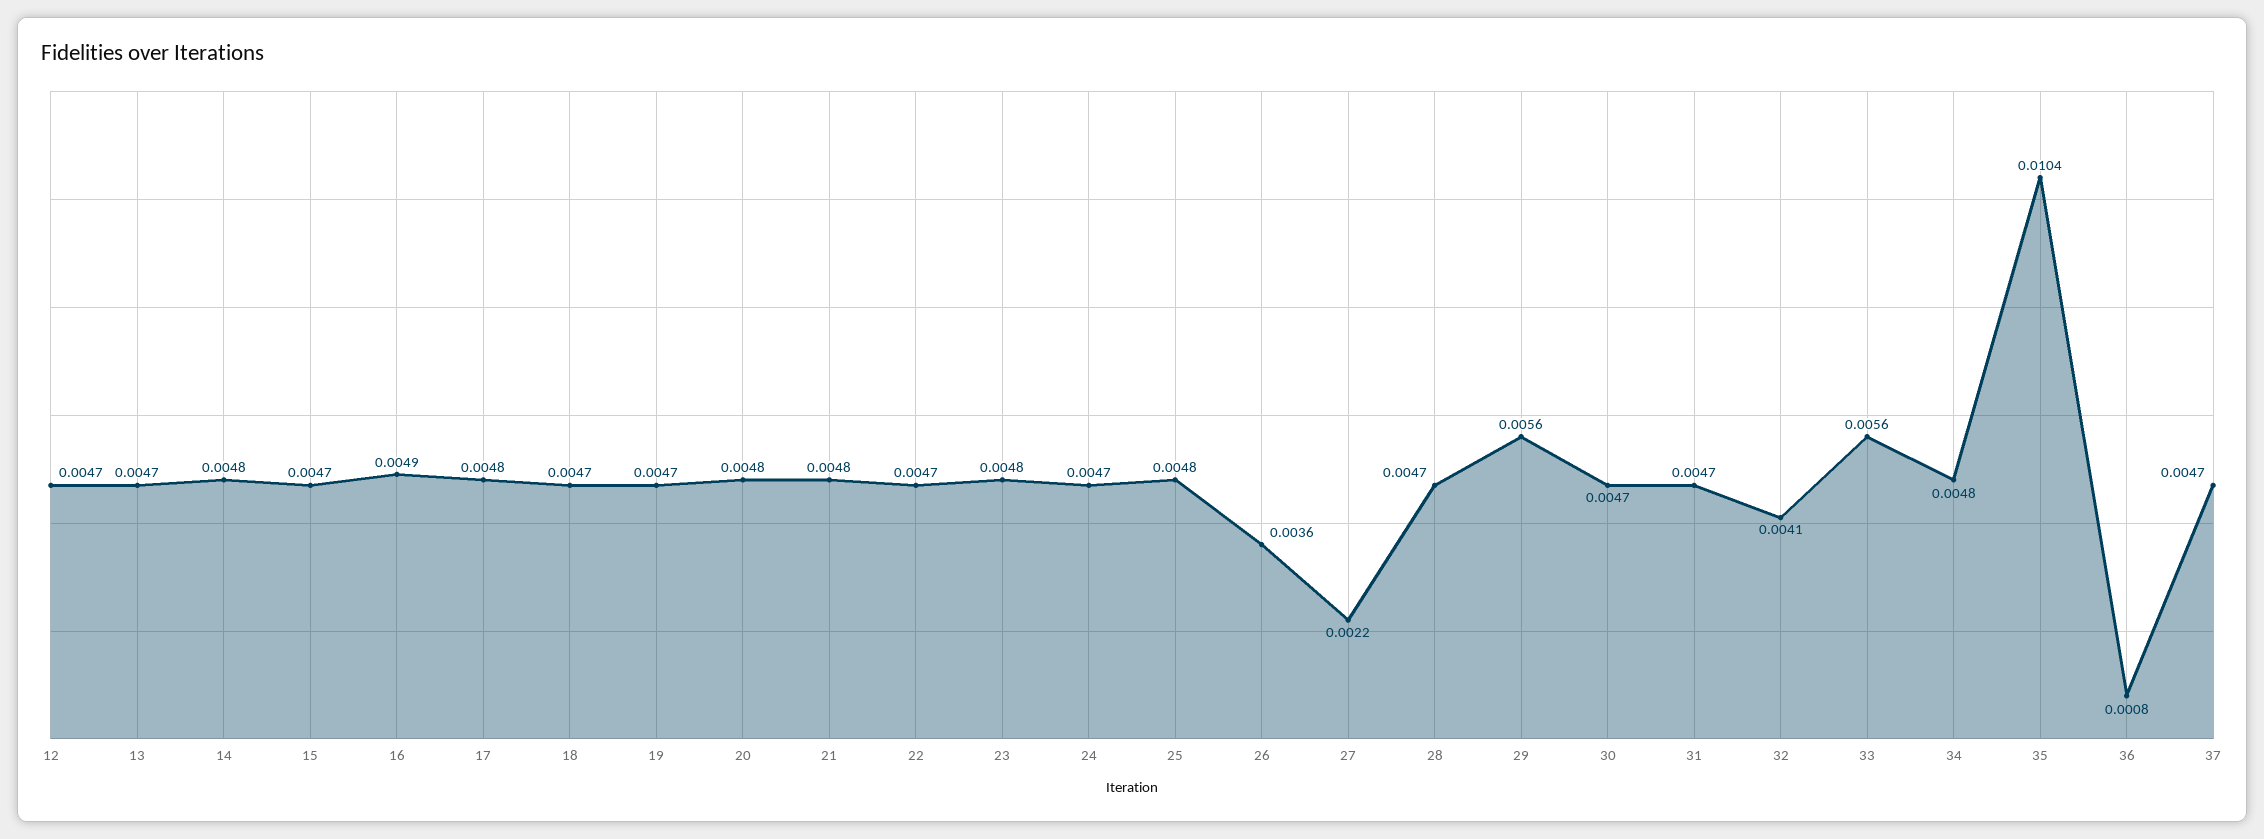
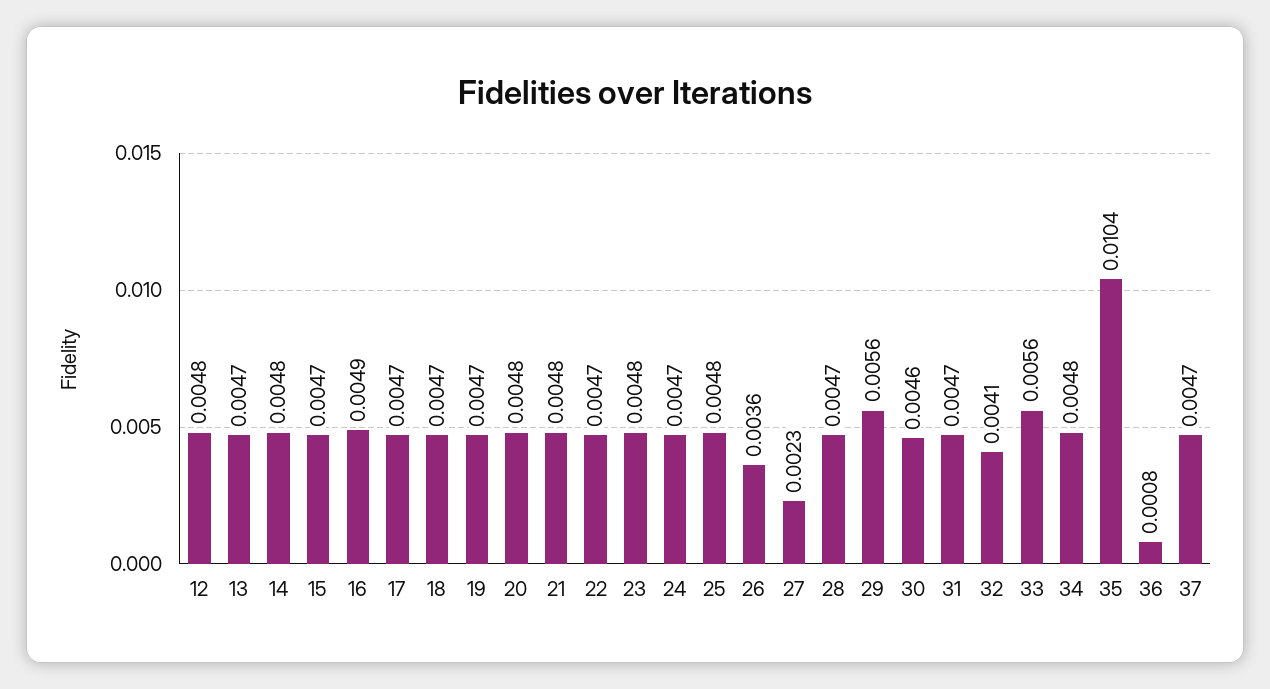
  {
-   "12": 0.0047,
+   "12": 0.0048,
    "13": 0.0047,
    "14": 0.0048,
    "15": 0.0047,
    "16": 0.0049,
-   "17": 0.0048,
+   "17": 0.0047,
    "18": 0.0047,
    "19": 0.0047,
    "20": 0.0048,
    "21": 0.0048,
    "22": 0.0047,
    "23": 0.0048,
    "24": 0.0047,
    "25": 0.0048,
    "26": 0.0036,
-   "27": 0.0022,
+   "27": 0.0023,
    "28": 0.0047,
    "29": 0.0056,
-   "30": 0.0047,
+   "30": 0.0046,
    "31": 0.0047,
    "32": 0.0041,
    "33": 0.0056,
    "34": 0.0048,
    "35": 0.0104,
    "36": 0.0008,
    "37": 0.0047
  }

